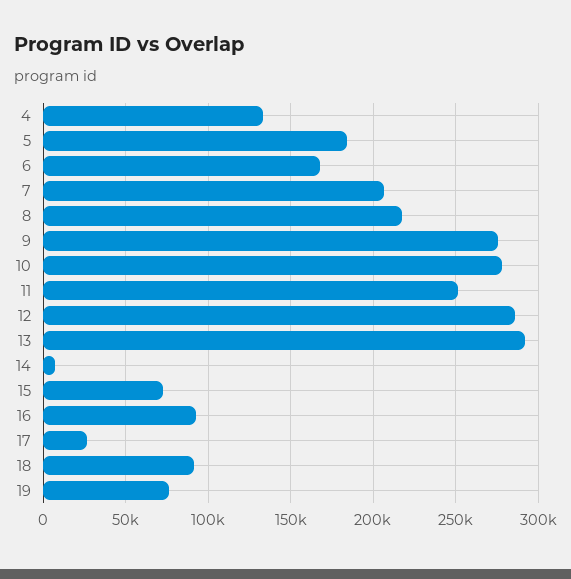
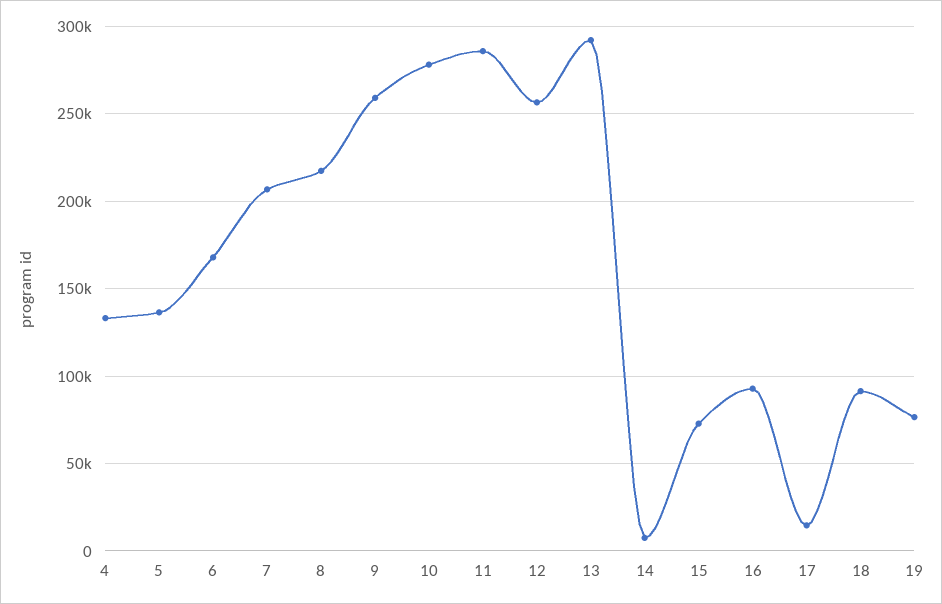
  {
    "4": 135000,
-   "5": 185000,
+   "5": 135000,
    "6": 170000,
    "7": 205000,
    "8": 215000,
-   "9": 275000,
+   "9": 260000,
    "10": 280000,
-   "11": 250000,
+   "11": 285000,
-   "12": 285000,
+   "12": 255000,
    "13": 290000,
    "14": 5000,
    "15": 75000,
    "16": 95000,
-   "17": 25000,
+   "17": 15000,
    "18": 90000,
    "19": 75000
  }

